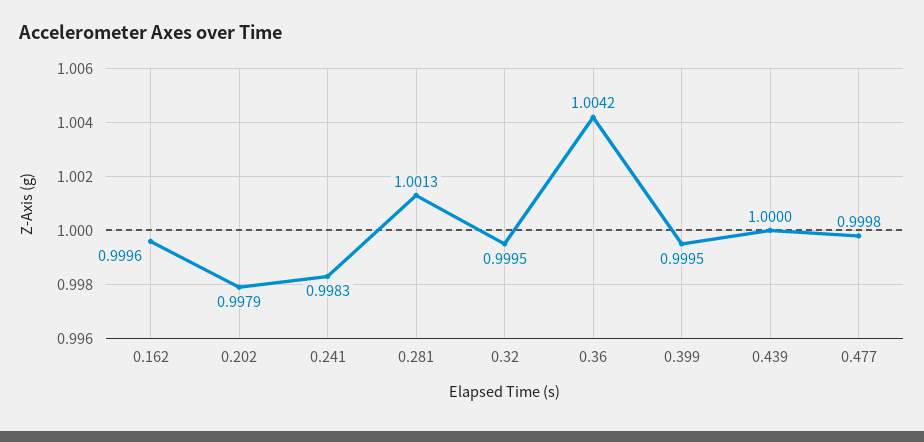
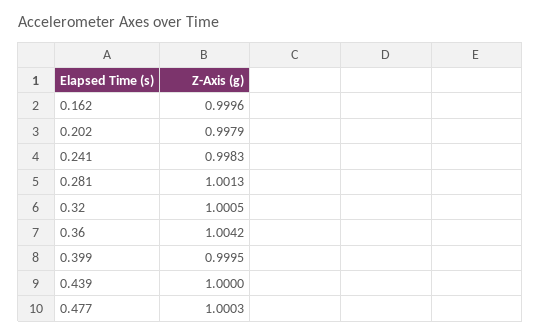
  {
    "0.162": 0.9996,
    "0.202": 0.9979,
    "0.241": 0.9983,
    "0.281": 1.0013,
-   "0.32": 0.9995,
+   "0.32": 1.0005,
    "0.36": 1.0042,
    "0.399": 0.9995,
    "0.439": 1,
-   "0.477": 0.9998
+   "0.477": 1.0003
  }

